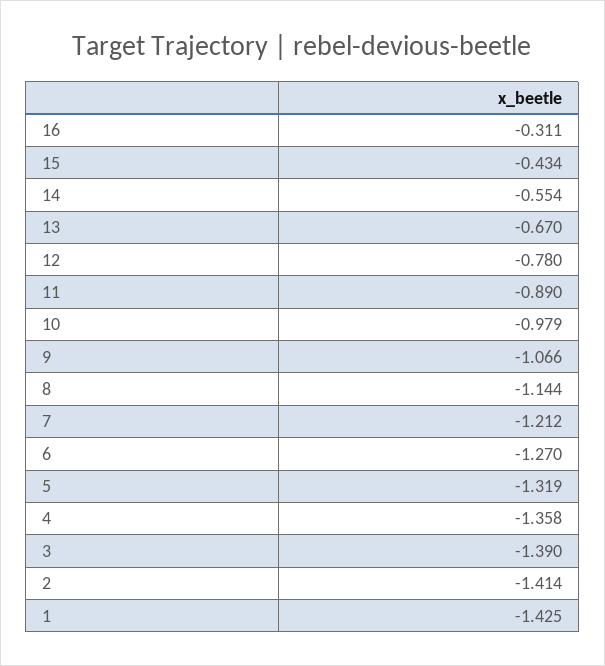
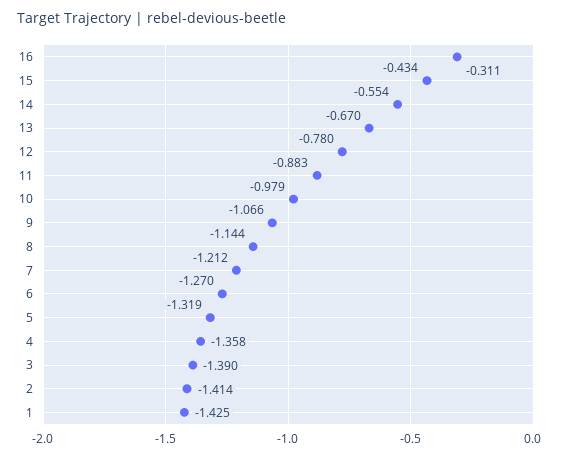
  {
    "16": -0.311,
    "15": -0.434,
    "14": -0.554,
    "13": -0.67,
    "12": -0.78,
-   "11": -0.89,
+   "11": -0.883,
    "10": -0.979,
    "9": -1.066,
    "8": -1.144,
    "7": -1.212,
    "6": -1.27,
    "5": -1.319,
    "4": -1.358,
    "3": -1.39,
    "2": -1.414,
    "1": -1.425
  }

